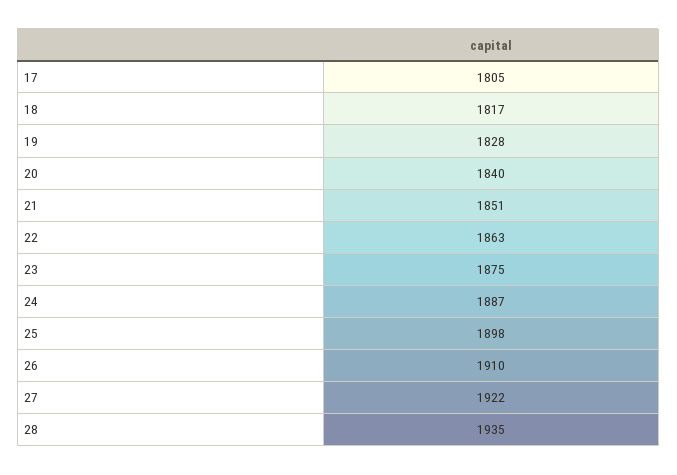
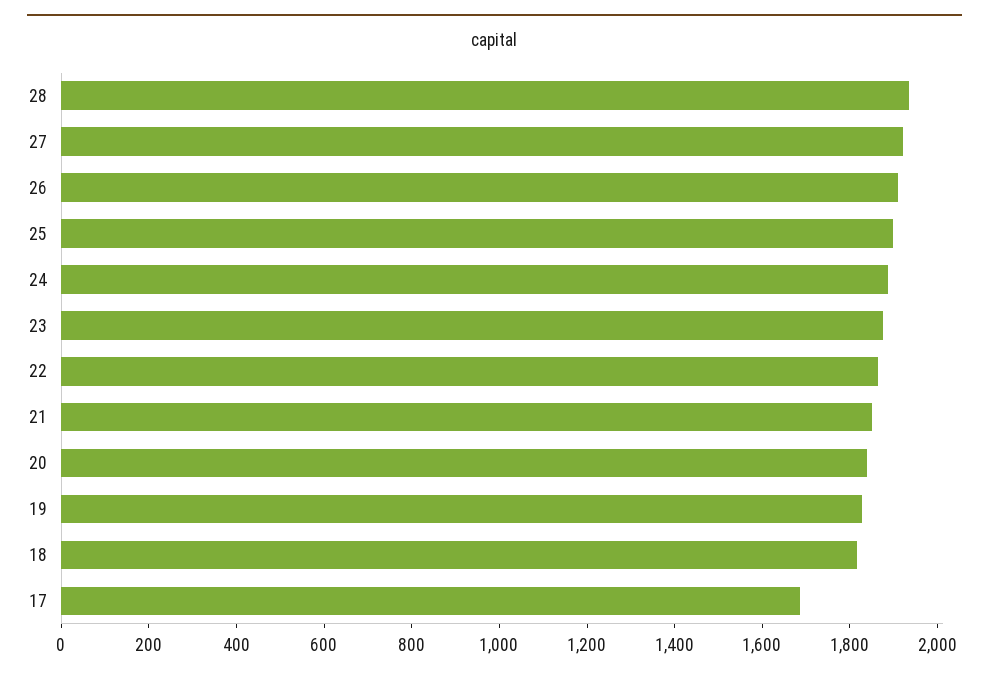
  {
-   "17": 1805,
+   "17": 1700,
    "18": 1817,
    "19": 1828,
    "20": 1840,
    "21": 1851,
    "22": 1863,
    "23": 1875,
    "24": 1887,
    "25": 1898,
    "26": 1910,
    "27": 1922,
    "28": 1935
  }

